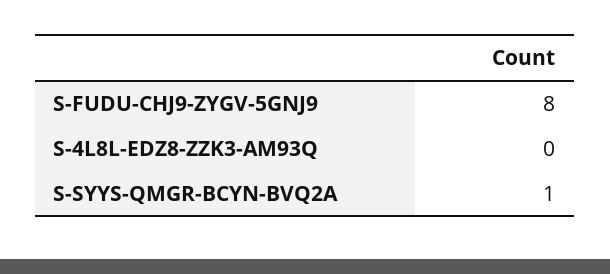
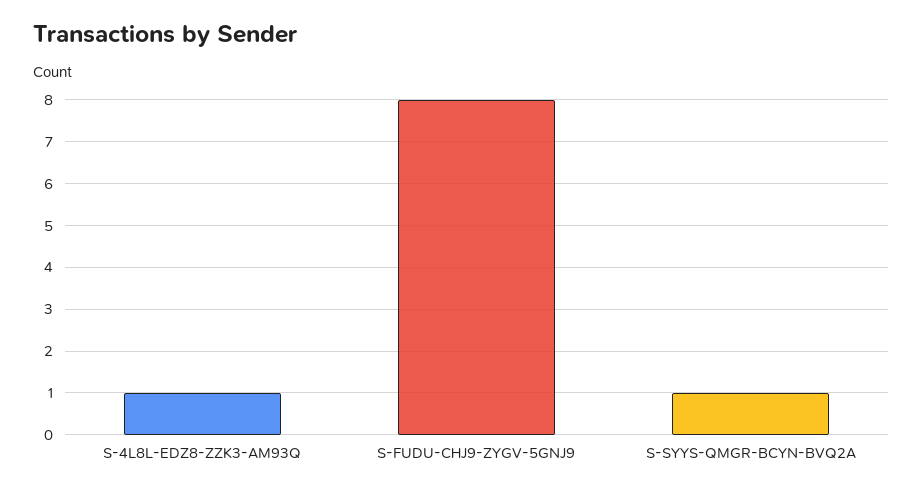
  {
    "S-FUDU-CHJ9-ZYGV-5GNJ9": 8,
-   "S-4L8L-EDZ8-ZZK3-AM93Q": 0,
+   "S-4L8L-EDZ8-ZZK3-AM93Q": 1,
    "S-SYYS-QMGR-BCYN-BVQ2A": 1
  }

